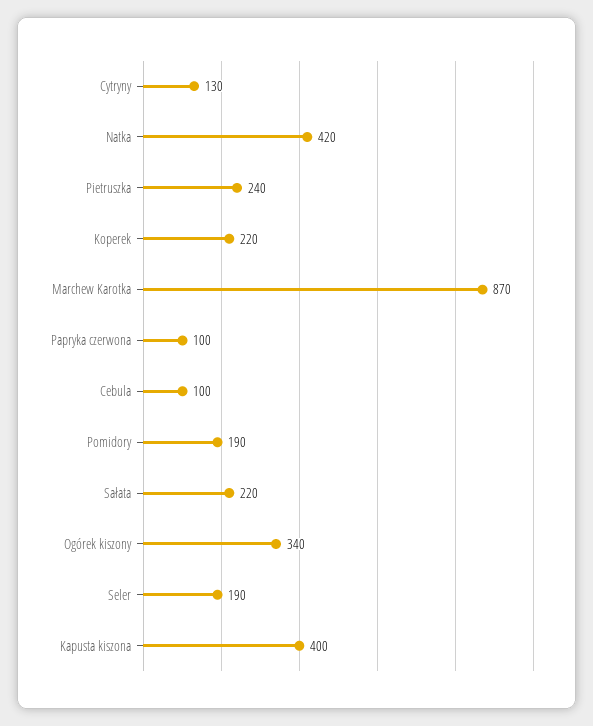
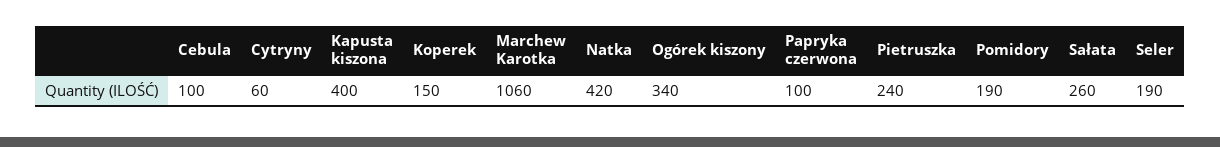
  {
-   "Cytryny": 130,
+   "Cytryny": 60,
    "Natka": 420,
    "Pietruszka": 240,
-   "Koperek": 220,
+   "Koperek": 150,
-   "Marchew Karotka": 870,
+   "Marchew Karotka": 1060,
    "Papryka czerwona": 100,
    "Cebula": 100,
    "Pomidory": 190,
-   "Sałata": 220,
+   "Sałata": 260,
    "Ogórek kiszony": 340,
    "Seler": 190,
    "Kapusta kiszona": 400
  }

